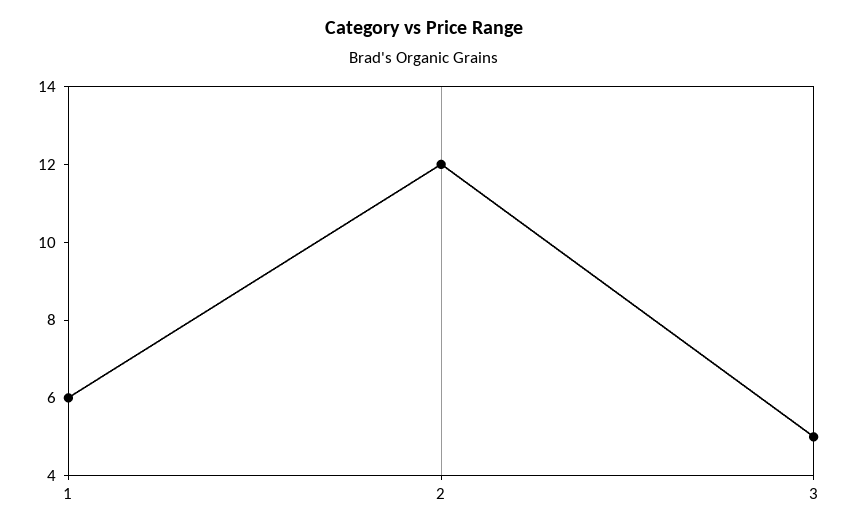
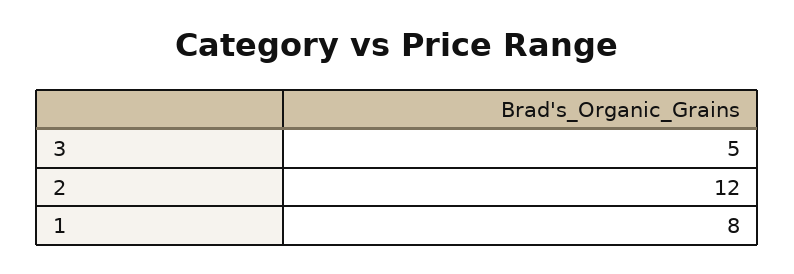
  {
-   "1": 6,
+   "1": 8,
    "2": 12,
    "3": 5
  }

